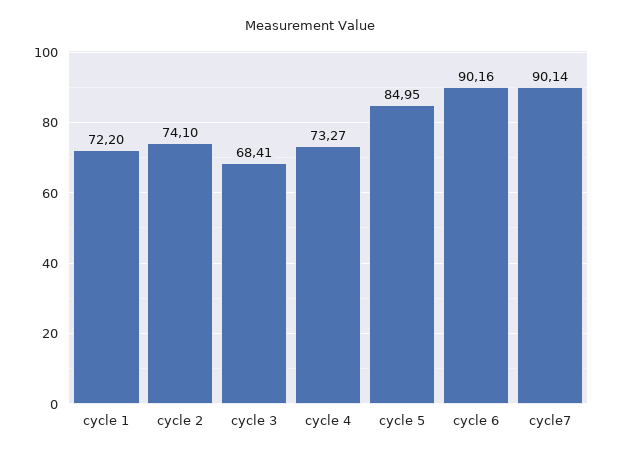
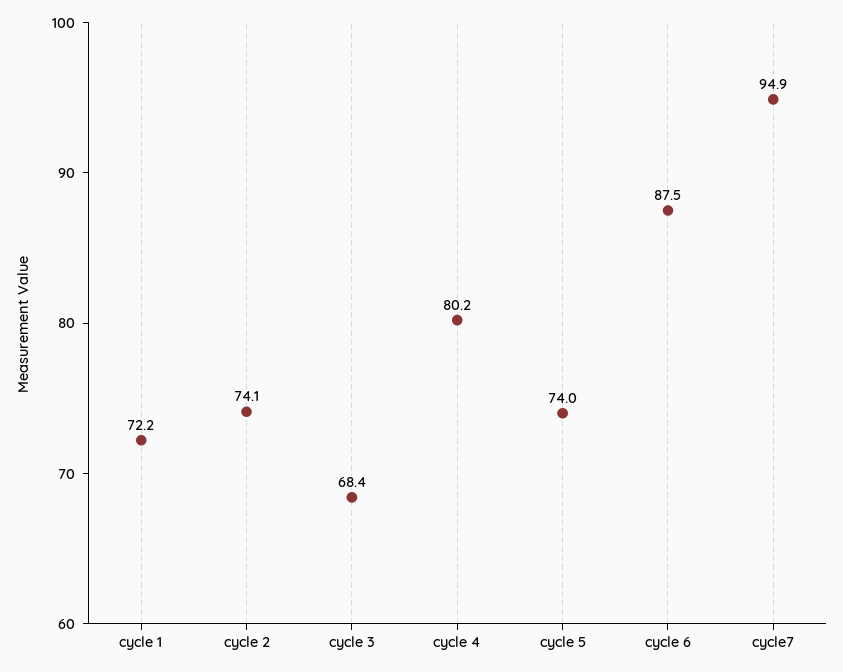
  {
    "cycle 1": 72.2,
    "cycle 2": 74.1,
    "cycle 3": 68.41,
-   "cycle 4": 73.27,
+   "cycle 4": 80.2,
-   "cycle 5": 84.95,
+   "cycle 5": 74,
-   "cycle 6": 90.16,
+   "cycle 6": 87.5,
-   "cycle7": 90.14
+   "cycle7": 94.9
  }

